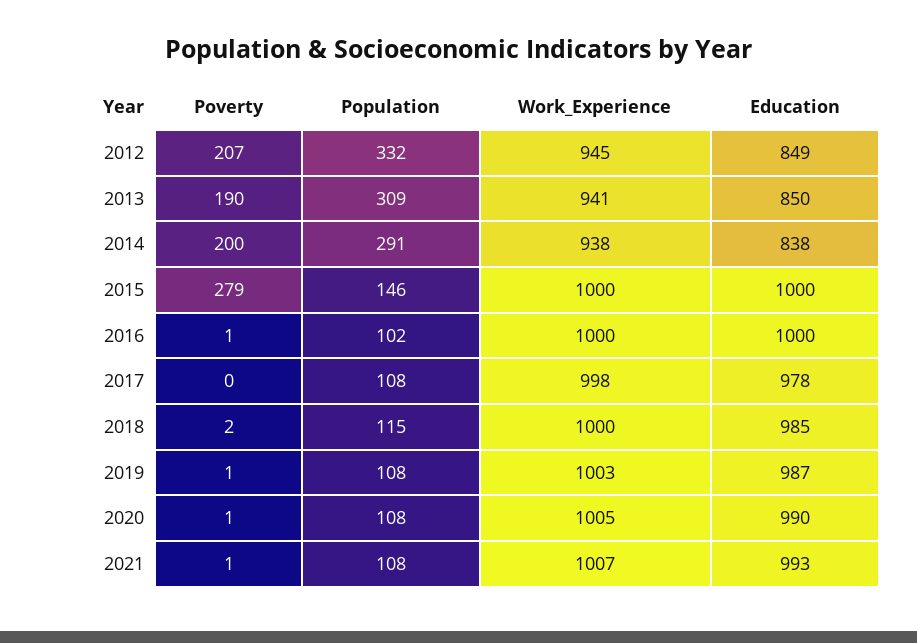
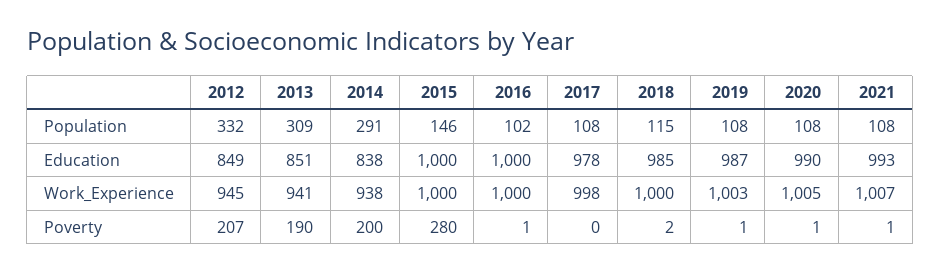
  {
    "Poverty": {
      "2012": 207,
      "2013": 190,
      "2014": 200,
-     "2015": 279,
+     "2015": 280,
      "2016": 1,
      "2017": 0,
      "2018": 2,
      "2019": 1,
      "2020": 1,
      "2021": 1
    },
    "Population": {
      "2012": 332,
      "2013": 309,
      "2014": 291,
      "2015": 146,
      "2016": 102,
      "2017": 108,
      "2018": 115,
      "2019": 108,
      "2020": 108,
      "2021": 108
    },
    "Work_Experience": {
      "2012": 945,
      "2013": 941,
      "2014": 938,
      "2015": 1000,
      "2016": 1000,
      "2017": 998,
      "2018": 1000,
      "2019": 1003,
      "2020": 1005,
      "2021": 1007
    },
    "Education": {
      "2012": 849,
-     "2013": 850,
+     "2013": 851,
      "2014": 838,
      "2015": 1000,
      "2016": 1000,
      "2017": 978,
      "2018": 985,
      "2019": 987,
      "2020": 990,
      "2021": 993
    }
  }

